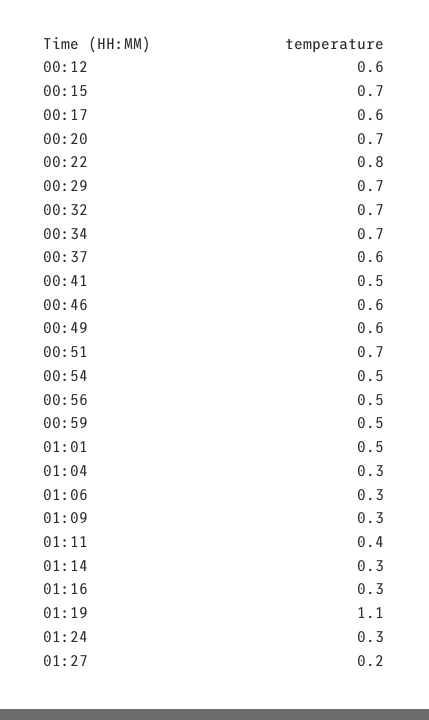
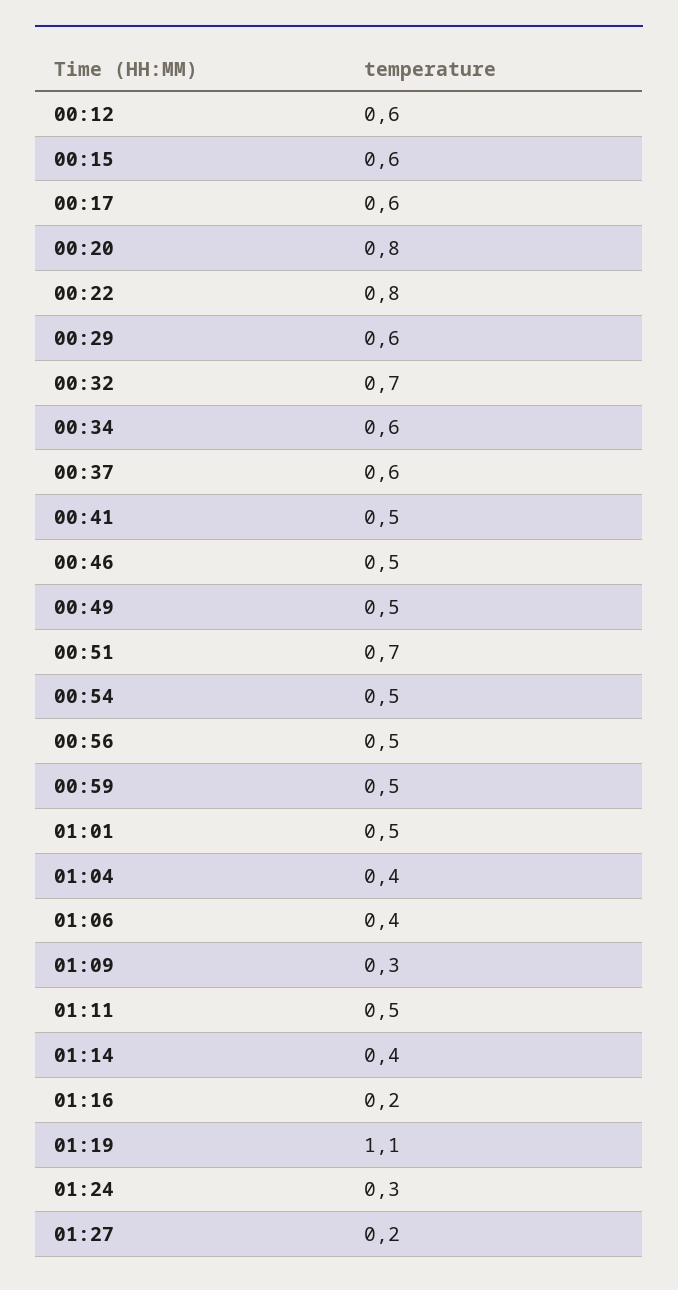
  {
    "00:12": 0.6,
-   "00:15": 0.7,
+   "00:15": 0.6,
    "00:17": 0.6,
-   "00:20": 0.7,
+   "00:20": 0.8,
    "00:22": 0.8,
-   "00:29": 0.7,
+   "00:29": 0.6,
    "00:32": 0.7,
-   "00:34": 0.7,
+   "00:34": 0.6,
    "00:37": 0.6,
    "00:41": 0.5,
-   "00:46": 0.6,
+   "00:46": 0.5,
-   "00:49": 0.6,
+   "00:49": 0.5,
    "00:51": 0.7,
    "00:54": 0.5,
    "00:56": 0.5,
    "00:59": 0.5,
    "01:01": 0.5,
-   "01:04": 0.3,
+   "01:04": 0.4,
-   "01:06": 0.3,
+   "01:06": 0.4,
    "01:09": 0.3,
-   "01:11": 0.4,
+   "01:11": 0.5,
-   "01:14": 0.3,
+   "01:14": 0.4,
-   "01:16": 0.3,
+   "01:16": 0.2,
    "01:19": 1.1,
    "01:24": 0.3,
    "01:27": 0.2
  }

